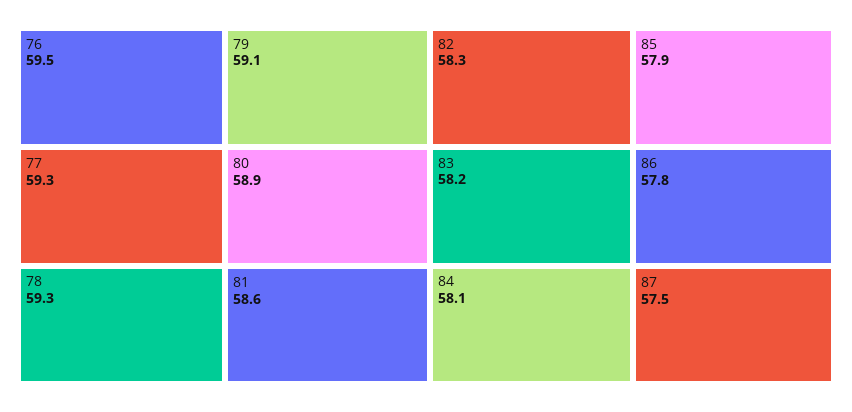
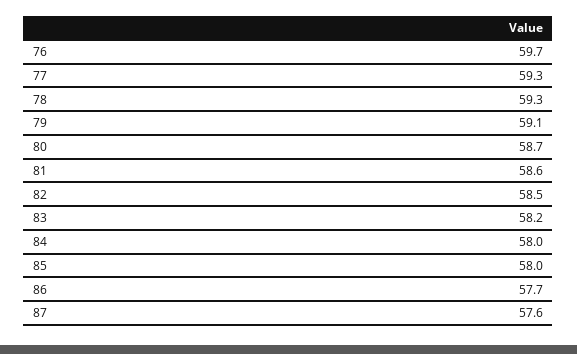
  {
-   "76": 59.5,
+   "76": 59.7,
    "77": 59.3,
    "78": 59.3,
    "79": 59.1,
-   "80": 58.9,
+   "80": 58.7,
    "81": 58.6,
-   "82": 58.3,
+   "82": 58.5,
    "83": 58.2,
-   "84": 58.1,
+   "84": 58,
-   "85": 57.9,
+   "85": 58,
-   "86": 57.8,
+   "86": 57.7,
-   "87": 57.5
+   "87": 57.6
  }

